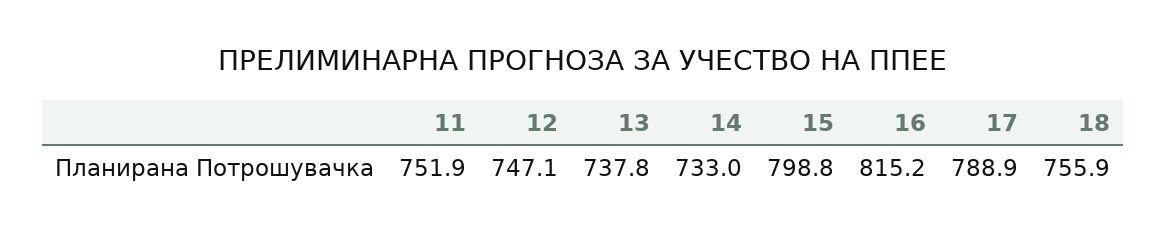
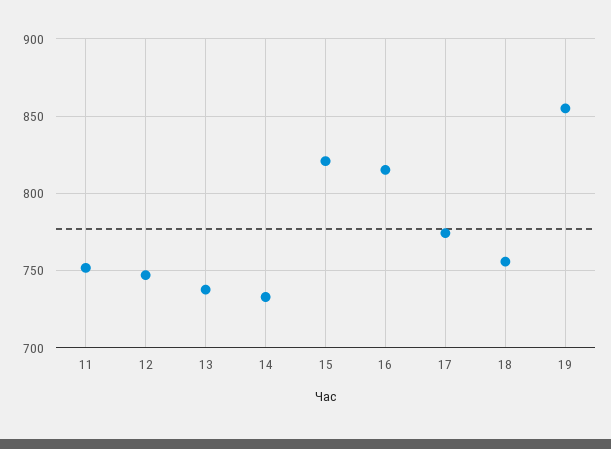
  {
    "11": 751.9,
    "12": 747.1,
    "13": 737.8,
    "14": 733,
-   "15": 798.8,
+   "15": 820,
    "16": 815.2,
-   "17": 788.9,
+   "17": 775,
-   "18": 755.9
+   "18": 755.9,
+   "19": 855
  }

